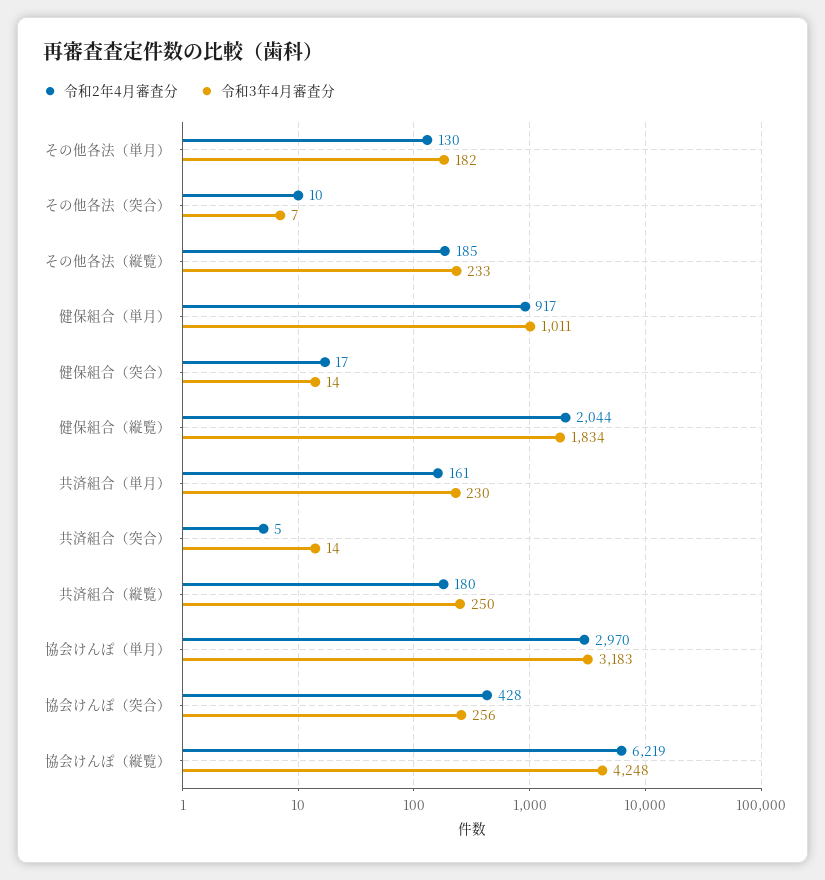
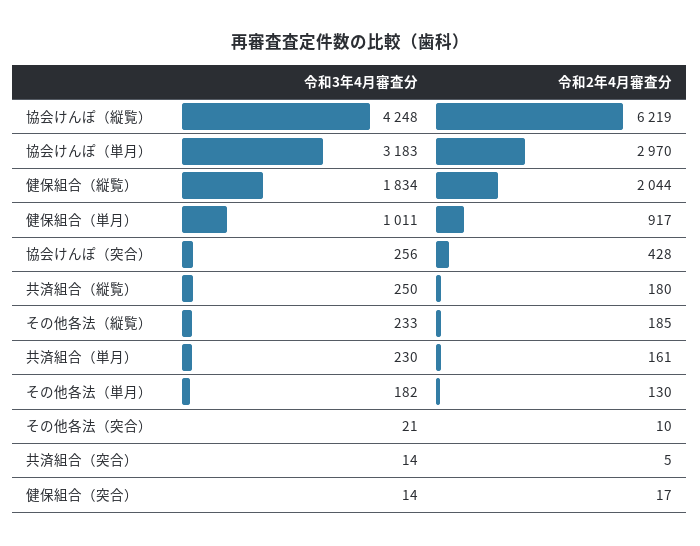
  {
    "令和2年4月審査分": {
      "その他各法（単月）": 130,
      "その他各法（突合）": 10,
      "その他各法（縦覧）": 185,
      "健保組合（単月）": 917,
      "健保組合（突合）": 17,
      "健保組合（縦覧）": 2044,
      "共済組合（単月）": 161,
      "共済組合（突合）": 5,
      "共済組合（縦覧）": 180,
      "協会けんぽ（単月）": 2970,
      "協会けんぽ（突合）": 428,
      "協会けんぽ（縦覧）": 6219
    },
    "令和3年4月審査分": {
      "その他各法（単月）": 182,
-     "その他各法（突合）": 7,
+     "その他各法（突合）": 21,
      "その他各法（縦覧）": 233,
      "健保組合（単月）": 1011,
      "健保組合（突合）": 14,
      "健保組合（縦覧）": 1834,
      "共済組合（単月）": 230,
      "共済組合（突合）": 14,
      "共済組合（縦覧）": 250,
      "協会けんぽ（単月）": 3183,
      "協会けんぽ（突合）": 256,
      "協会けんぽ（縦覧）": 4248
    }
  }

